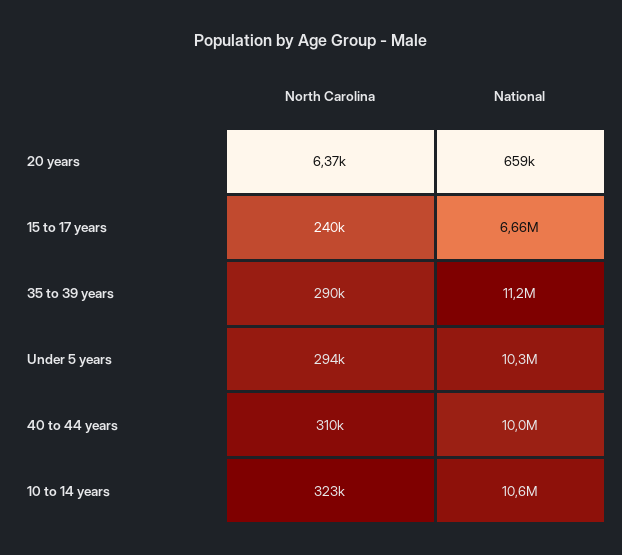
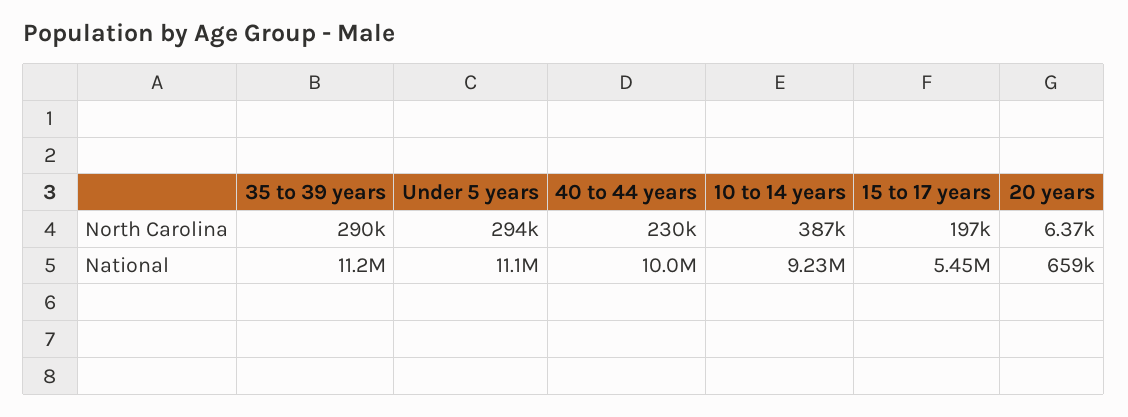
  {
    "North Carolina": {
      "20 years": 6370,
-     "15 to 17 years": 240000,
+     "15 to 17 years": 197000,
      "35 to 39 years": 290000,
      "Under 5 years": 294000,
-     "40 to 44 years": 310000,
+     "40 to 44 years": 230000,
-     "10 to 14 years": 323000
+     "10 to 14 years": 387000
    },
    "National": {
      "20 years": 659000,
-     "15 to 17 years": 6660000,
+     "15 to 17 years": 5450000,
      "35 to 39 years": 11200000,
-     "Under 5 years": 10300000,
+     "Under 5 years": 11100000,
      "40 to 44 years": 10000000,
-     "10 to 14 years": 10600000
+     "10 to 14 years": 9230000
    }
  }

